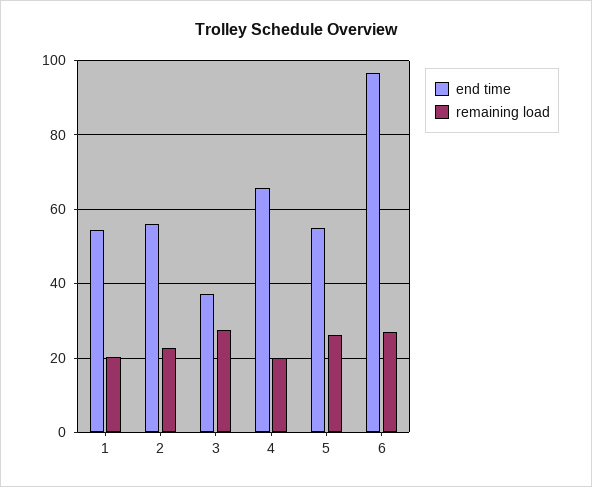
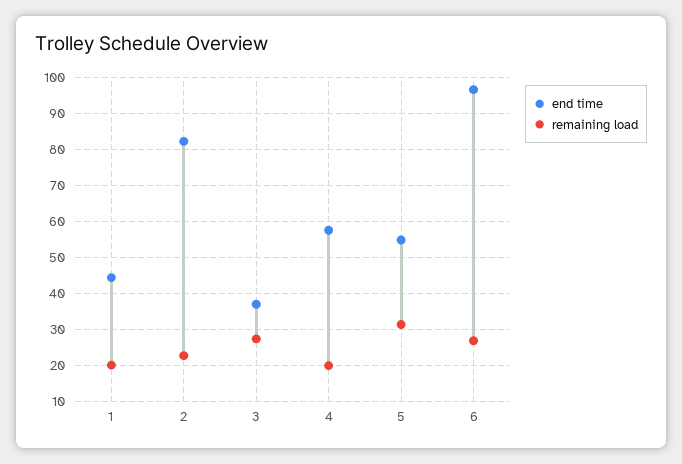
  {
    "end time": {
-     "1": 54,
+     "1": 44,
-     "2": 56,
+     "2": 82,
      "3": 38,
-     "4": 66,
+     "4": 58,
      "5": 54,
      "6": 96
    },
    "remaining load": {
      "1": 20,
      "2": 22,
      "3": 28,
      "4": 20,
-     "5": 26,
+     "5": 32,
      "6": 26
    }
  }

